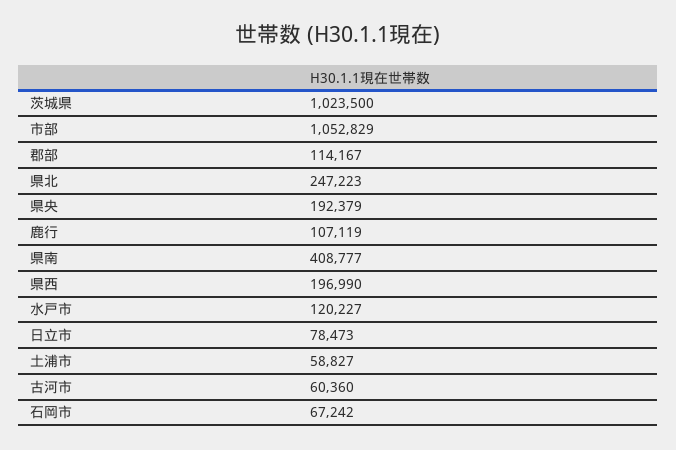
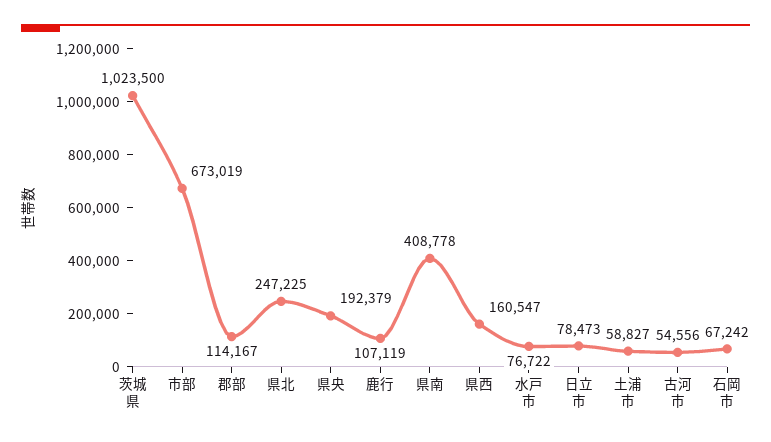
  {
    "茨城県": 1023500,
-   "市部": 1052829,
+   "市部": 673019,
    "郡部": 114167,
-   "県北": 247223,
+   "県北": 247225,
    "県央": 192379,
    "鹿行": 107119,
-   "県南": 408777,
+   "県南": 408778,
-   "県西": 196990,
+   "県西": 160547,
-   "水戸市": 120227,
+   "水戸市": 76722,
    "日立市": 78473,
    "土浦市": 58827,
-   "古河市": 60360,
+   "古河市": 54556,
    "石岡市": 67242
  }

